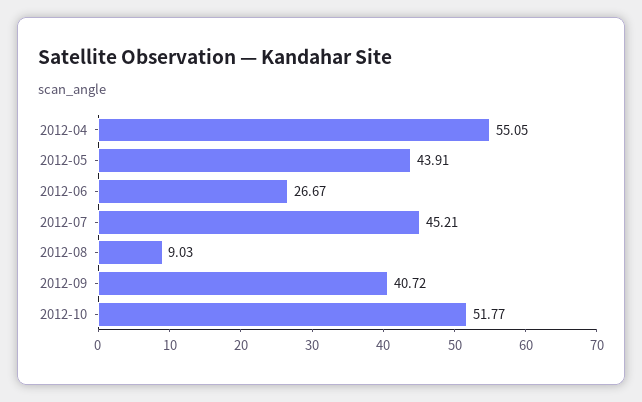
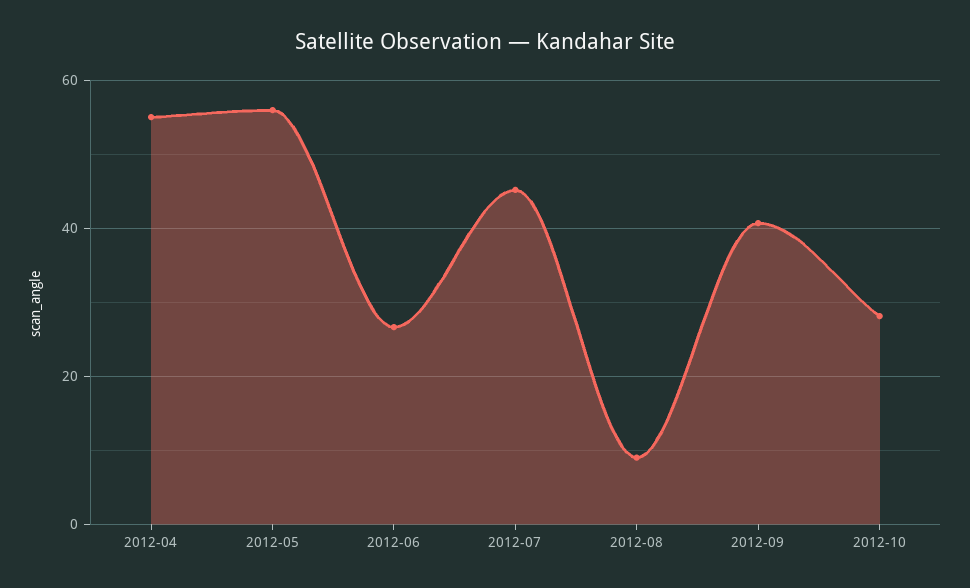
  {
    "2012-04": 55.05,
-   "2012-05": 43.91,
+   "2012-05": 56,
    "2012-06": 26.67,
    "2012-07": 45.21,
    "2012-08": 9.03,
    "2012-09": 40.72,
-   "2012-10": 51.77
+   "2012-10": 28
  }

